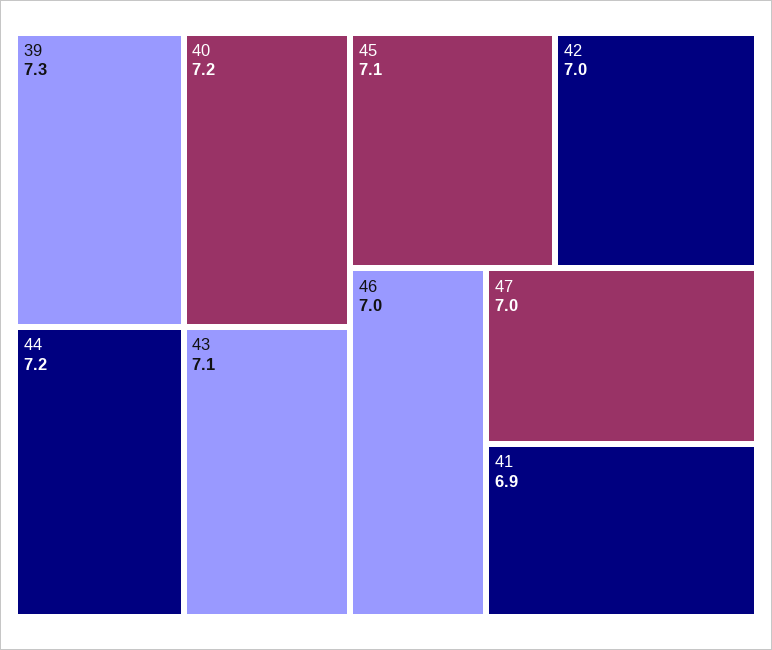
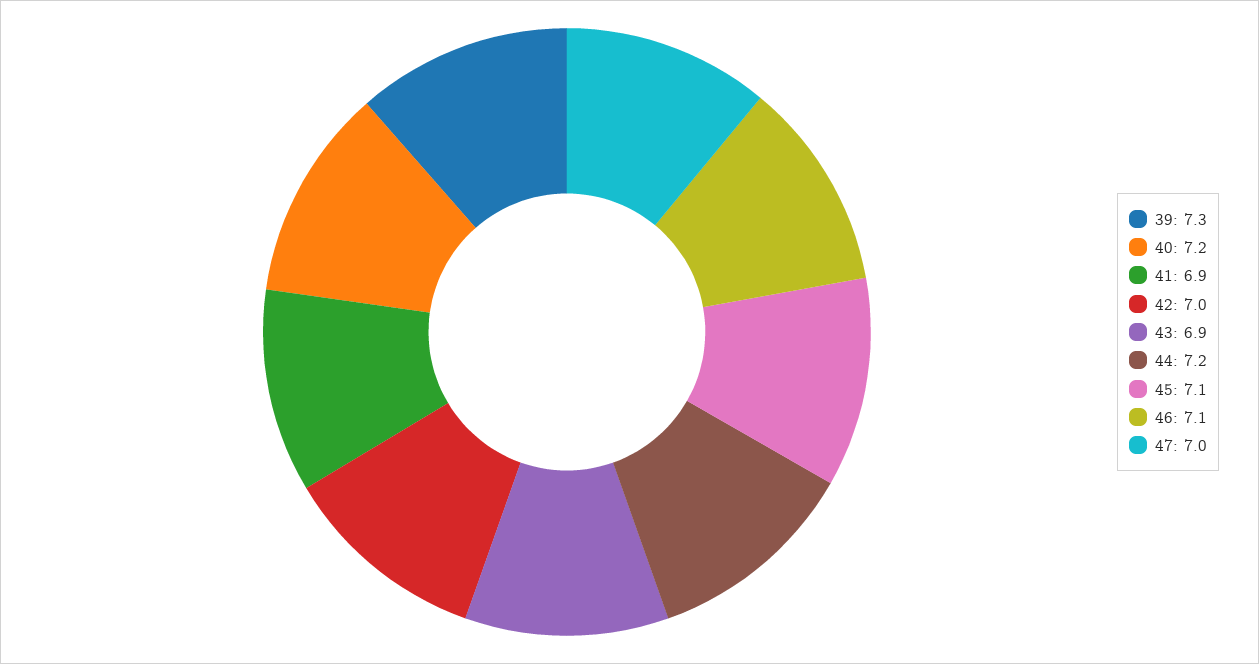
  {
    "39": 7.3,
    "40": 7.2,
    "44": 7.2,
-   "43": 7.1,
+   "43": 6.9,
    "45": 7.1,
    "42": 7,
-   "46": 7,
+   "46": 7.1,
    "47": 7,
    "41": 6.9
  }

